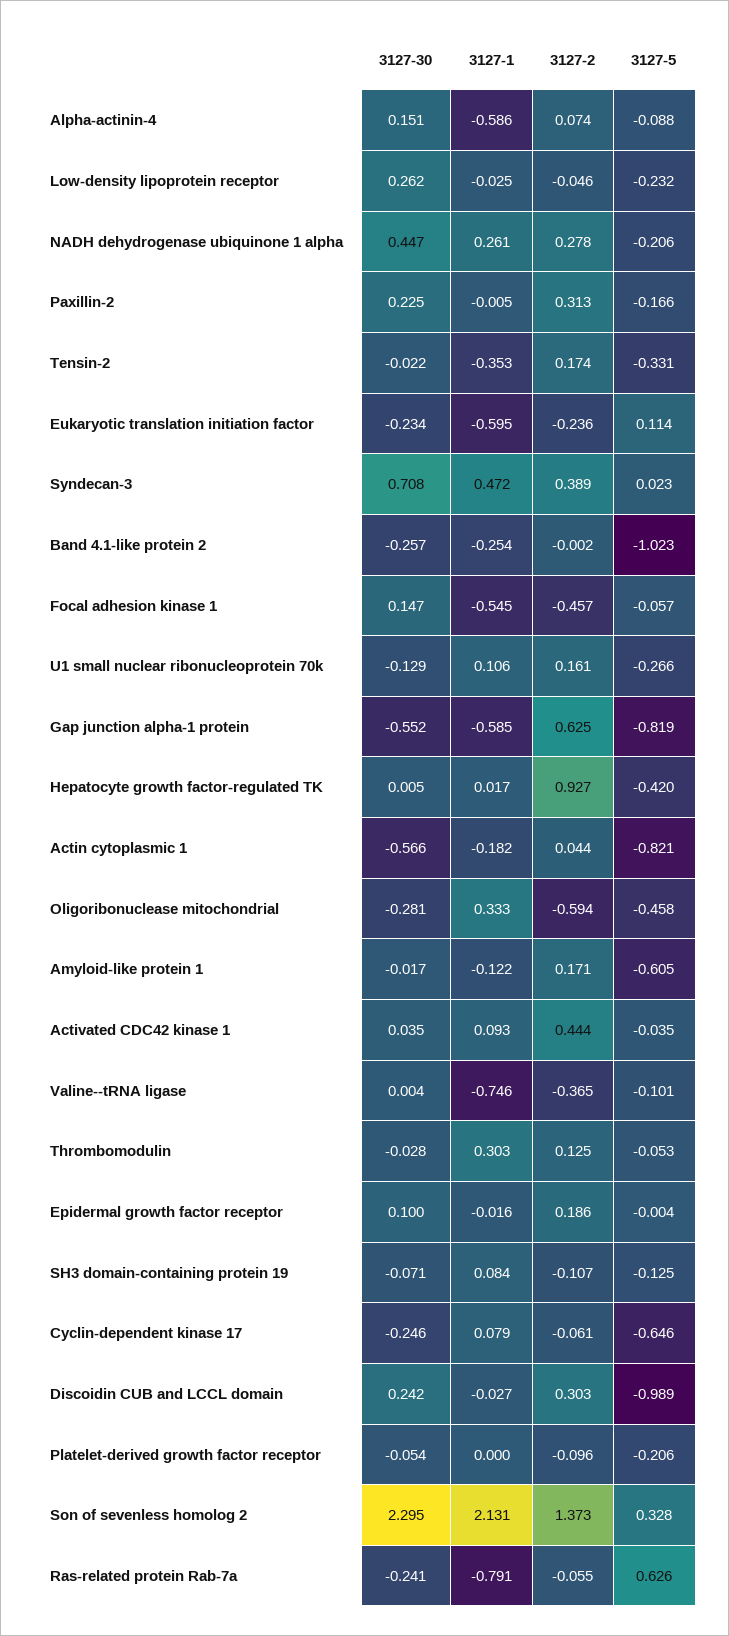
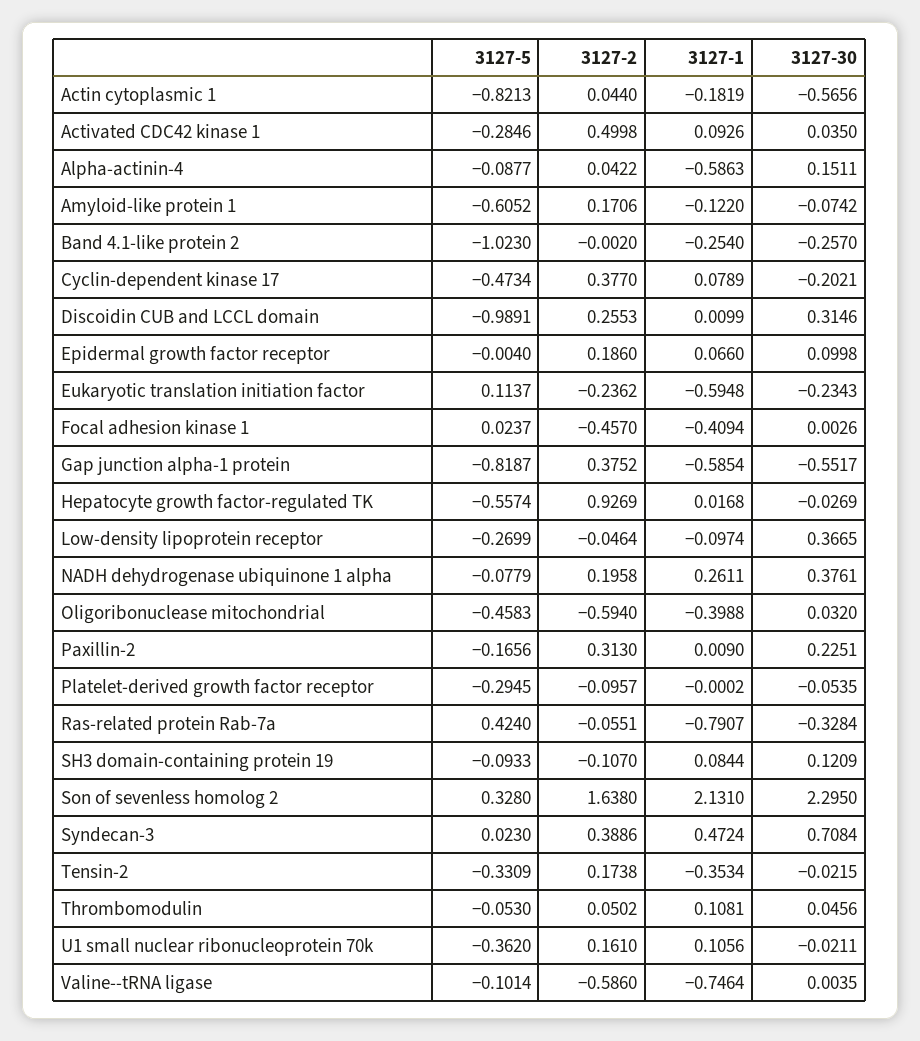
  {
    "3127-30": {
      "Alpha-actinin-4": 0.1511,
-     "Low-density lipoprotein receptor": 0.262,
+     "Low-density lipoprotein receptor": 0.3665,
-     "NADH dehydrogenase ubiquinone 1 alpha": 0.447,
+     "NADH dehydrogenase ubiquinone 1 alpha": 0.3761,
      "Paxillin-2": 0.2251,
      "Tensin-2": -0.0215,
      "Eukaryotic translation initiation factor": -0.2343,
      "Syndecan-3": 0.7084,
      "Band 4.1-like protein 2": -0.257,
-     "Focal adhesion kinase 1": 0.147,
+     "Focal adhesion kinase 1": 0.0026,
-     "U1 small nuclear ribonucleoprotein 70k": -0.129,
+     "U1 small nuclear ribonucleoprotein 70k": -0.0211,
      "Gap junction alpha-1 protein": -0.5517,
-     "Hepatocyte growth factor-regulated TK": 0.005,
+     "Hepatocyte growth factor-regulated TK": -0.0269,
      "Actin cytoplasmic 1": -0.5656,
-     "Oligoribonuclease mitochondrial": -0.281,
+     "Oligoribonuclease mitochondrial": 0.032,
-     "Amyloid-like protein 1": -0.017,
+     "Amyloid-like protein 1": -0.0742,
      "Activated CDC42 kinase 1": 0.035,
      "Valine--tRNA ligase": 0.0035,
-     "Thrombomodulin": -0.028,
+     "Thrombomodulin": 0.0456,
      "Epidermal growth factor receptor": 0.0998,
-     "SH3 domain-containing protein 19": -0.071,
+     "SH3 domain-containing protein 19": 0.1209,
-     "Cyclin-dependent kinase 17": -0.246,
+     "Cyclin-dependent kinase 17": -0.2021,
-     "Discoidin CUB and LCCL domain": 0.242,
+     "Discoidin CUB and LCCL domain": 0.3146,
      "Platelet-derived growth factor receptor": -0.0535,
      "Son of sevenless homolog 2": 2.295,
-     "Ras-related protein Rab-7a": -0.241
+     "Ras-related protein Rab-7a": -0.3284
    },
    "3127-1": {
      "Alpha-actinin-4": -0.5863,
-     "Low-density lipoprotein receptor": -0.025,
+     "Low-density lipoprotein receptor": -0.0974,
      "NADH dehydrogenase ubiquinone 1 alpha": 0.2611,
-     "Paxillin-2": -0.005,
+     "Paxillin-2": 0.009,
      "Tensin-2": -0.3534,
      "Eukaryotic translation initiation factor": -0.5948,
      "Syndecan-3": 0.4724,
      "Band 4.1-like protein 2": -0.254,
-     "Focal adhesion kinase 1": -0.545,
+     "Focal adhesion kinase 1": -0.4094,
      "U1 small nuclear ribonucleoprotein 70k": 0.1056,
      "Gap junction alpha-1 protein": -0.5854,
      "Hepatocyte growth factor-regulated TK": 0.0168,
      "Actin cytoplasmic 1": -0.1819,
-     "Oligoribonuclease mitochondrial": 0.333,
+     "Oligoribonuclease mitochondrial": -0.3988,
      "Amyloid-like protein 1": -0.122,
      "Activated CDC42 kinase 1": 0.0926,
      "Valine--tRNA ligase": -0.7464,
-     "Thrombomodulin": 0.303,
+     "Thrombomodulin": 0.1081,
-     "Epidermal growth factor receptor": -0.016,
+     "Epidermal growth factor receptor": 0.066,
      "SH3 domain-containing protein 19": 0.0844,
      "Cyclin-dependent kinase 17": 0.0789,
-     "Discoidin CUB and LCCL domain": -0.027,
+     "Discoidin CUB and LCCL domain": 0.0099,
      "Platelet-derived growth factor receptor": -0.0002,
      "Son of sevenless homolog 2": 2.131,
      "Ras-related protein Rab-7a": -0.7907
    },
    "3127-2": {
-     "Alpha-actinin-4": 0.074,
+     "Alpha-actinin-4": 0.0422,
      "Low-density lipoprotein receptor": -0.0464,
-     "NADH dehydrogenase ubiquinone 1 alpha": 0.278,
+     "NADH dehydrogenase ubiquinone 1 alpha": 0.1958,
      "Paxillin-2": 0.313,
      "Tensin-2": 0.1738,
      "Eukaryotic translation initiation factor": -0.2362,
      "Syndecan-3": 0.3886,
      "Band 4.1-like protein 2": -0.002,
      "Focal adhesion kinase 1": -0.457,
      "U1 small nuclear ribonucleoprotein 70k": 0.161,
-     "Gap junction alpha-1 protein": 0.625,
+     "Gap junction alpha-1 protein": 0.3752,
      "Hepatocyte growth factor-regulated TK": 0.9269,
      "Actin cytoplasmic 1": 0.044,
      "Oligoribonuclease mitochondrial": -0.594,
      "Amyloid-like protein 1": 0.1706,
-     "Activated CDC42 kinase 1": 0.444,
+     "Activated CDC42 kinase 1": 0.4998,
-     "Valine--tRNA ligase": -0.365,
+     "Valine--tRNA ligase": -0.586,
-     "Thrombomodulin": 0.125,
+     "Thrombomodulin": 0.0502,
      "Epidermal growth factor receptor": 0.186,
      "SH3 domain-containing protein 19": -0.107,
-     "Cyclin-dependent kinase 17": -0.061,
+     "Cyclin-dependent kinase 17": 0.377,
-     "Discoidin CUB and LCCL domain": 0.303,
+     "Discoidin CUB and LCCL domain": 0.2553,
      "Platelet-derived growth factor receptor": -0.0957,
-     "Son of sevenless homolog 2": 1.373,
+     "Son of sevenless homolog 2": 1.638,
      "Ras-related protein Rab-7a": -0.0551
    },
    "3127-5": {
      "Alpha-actinin-4": -0.0877,
-     "Low-density lipoprotein receptor": -0.232,
+     "Low-density lipoprotein receptor": -0.2699,
-     "NADH dehydrogenase ubiquinone 1 alpha": -0.206,
+     "NADH dehydrogenase ubiquinone 1 alpha": -0.0779,
      "Paxillin-2": -0.1656,
      "Tensin-2": -0.3309,
      "Eukaryotic translation initiation factor": 0.1137,
      "Syndecan-3": 0.023,
      "Band 4.1-like protein 2": -1.023,
-     "Focal adhesion kinase 1": -0.057,
+     "Focal adhesion kinase 1": 0.0237,
-     "U1 small nuclear ribonucleoprotein 70k": -0.266,
+     "U1 small nuclear ribonucleoprotein 70k": -0.362,
      "Gap junction alpha-1 protein": -0.8187,
-     "Hepatocyte growth factor-regulated TK": -0.42,
+     "Hepatocyte growth factor-regulated TK": -0.5574,
      "Actin cytoplasmic 1": -0.8213,
      "Oligoribonuclease mitochondrial": -0.4583,
      "Amyloid-like protein 1": -0.6052,
-     "Activated CDC42 kinase 1": -0.035,
+     "Activated CDC42 kinase 1": -0.2846,
      "Valine--tRNA ligase": -0.1014,
      "Thrombomodulin": -0.053,
      "Epidermal growth factor receptor": -0.004,
-     "SH3 domain-containing protein 19": -0.125,
+     "SH3 domain-containing protein 19": -0.0933,
-     "Cyclin-dependent kinase 17": -0.646,
+     "Cyclin-dependent kinase 17": -0.4734,
      "Discoidin CUB and LCCL domain": -0.9891,
-     "Platelet-derived growth factor receptor": -0.206,
+     "Platelet-derived growth factor receptor": -0.2945,
      "Son of sevenless homolog 2": 0.328,
-     "Ras-related protein Rab-7a": 0.626
+     "Ras-related protein Rab-7a": 0.424
    }
  }

